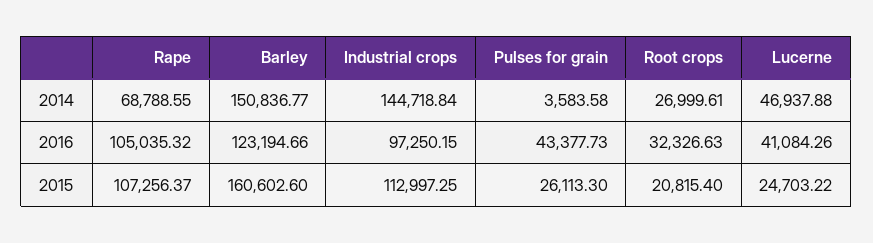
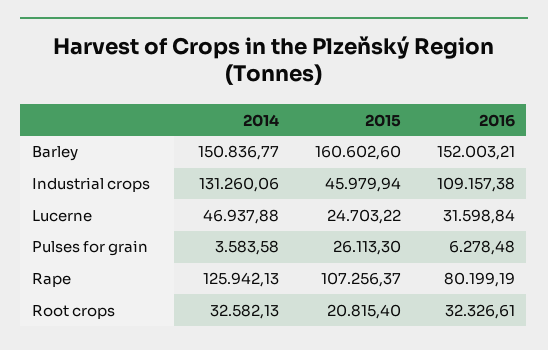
  {
    "Rape": {
-     "2014": 68788.55,
+     "2014": 125942.13,
-     "2016": 105035.32,
+     "2016": 80199.19,
      "2015": 107256.37
    },
    "Barley": {
      "2014": 150836.77,
-     "2016": 123194.66,
+     "2016": 152003.21,
      "2015": 160602.6
    },
    "Industrial crops": {
-     "2014": 144718.84,
+     "2014": 131260.06,
-     "2016": 97250.15,
+     "2016": 109157.38,
-     "2015": 112997.25
+     "2015": 45979.94
    },
    "Pulses for grain": {
      "2014": 3583.58,
-     "2016": 43377.73,
+     "2016": 6278.48,
      "2015": 26113.3
    },
    "Root crops": {
-     "2014": 26999.61,
+     "2014": 32582.13,
-     "2016": 32326.63,
+     "2016": 32326.61,
      "2015": 20815.4
    },
    "Lucerne": {
      "2014": 46937.88,
-     "2016": 41084.26,
+     "2016": 31598.84,
      "2015": 24703.22
    }
  }

